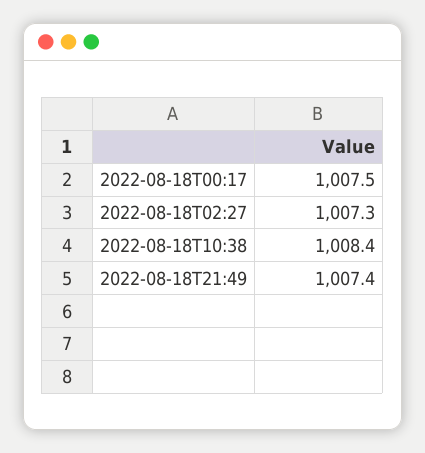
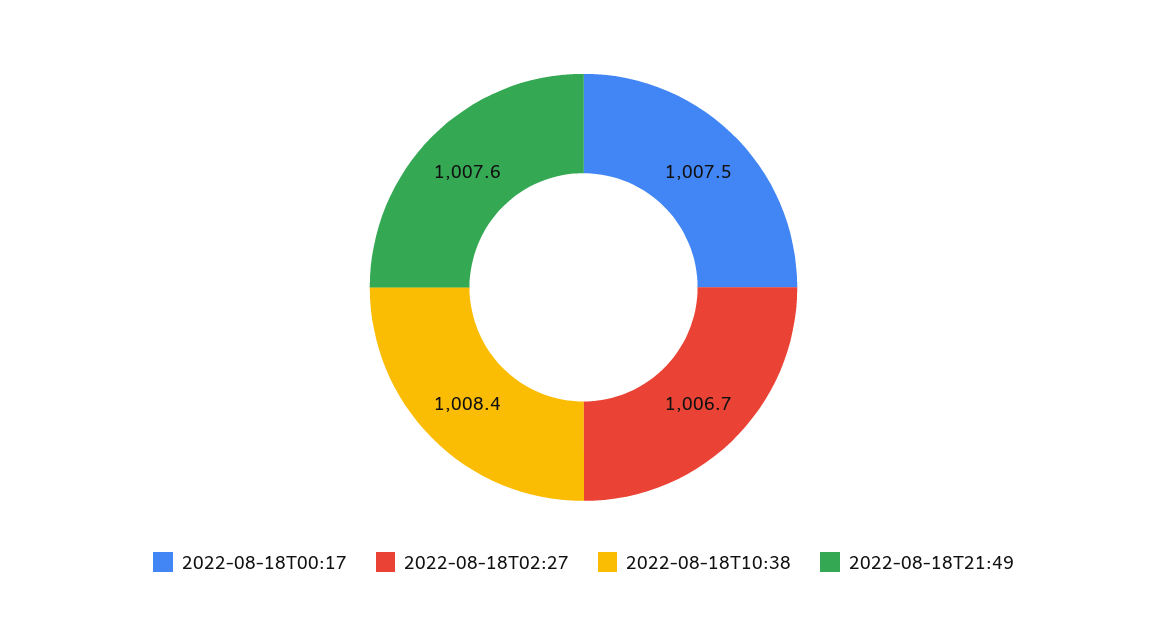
  {
    "2022-08-18T00:17": 1007.5,
-   "2022-08-18T02:27": 1007.3,
+   "2022-08-18T02:27": 1006.7,
    "2022-08-18T10:38": 1008.4,
-   "2022-08-18T21:49": 1007.4
+   "2022-08-18T21:49": 1007.6
  }

